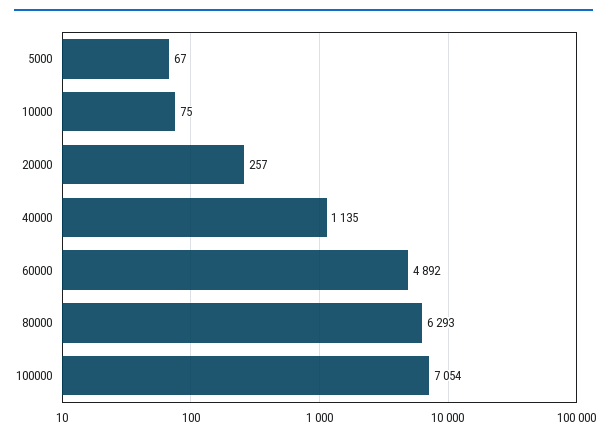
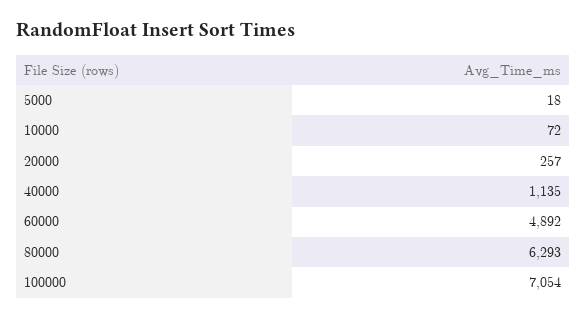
  {
-   "5000": 67,
+   "5000": 18,
-   "10000": 75,
+   "10000": 72,
    "20000": 257,
    "40000": 1135,
    "60000": 4892,
    "80000": 6293,
    "100000": 7054
  }

